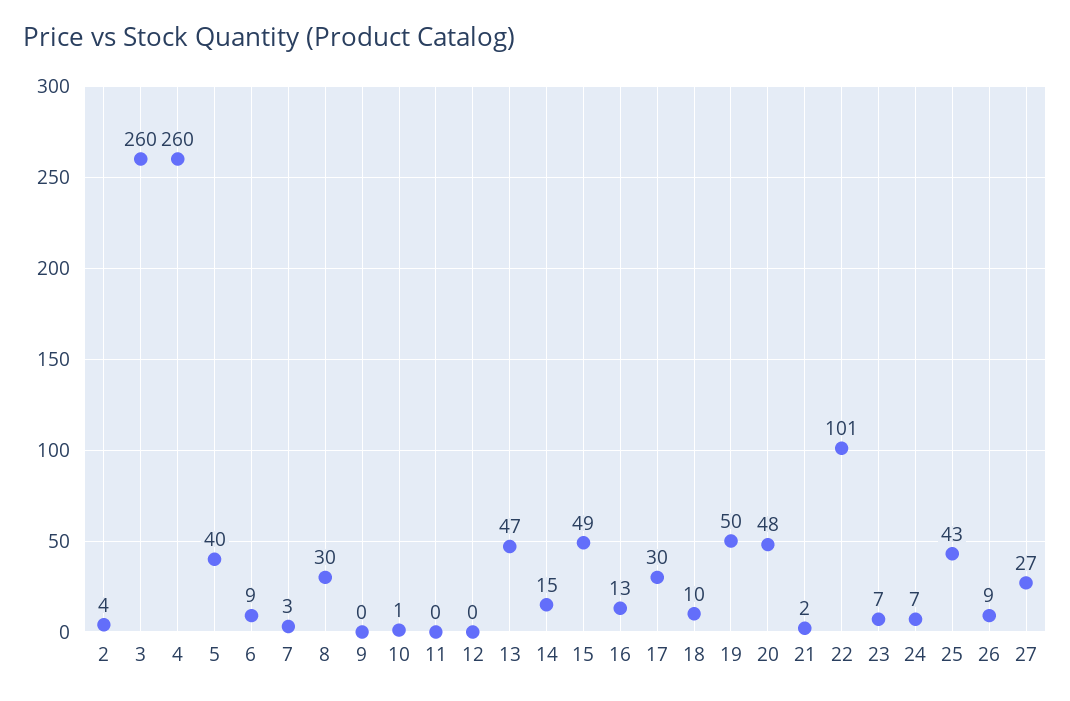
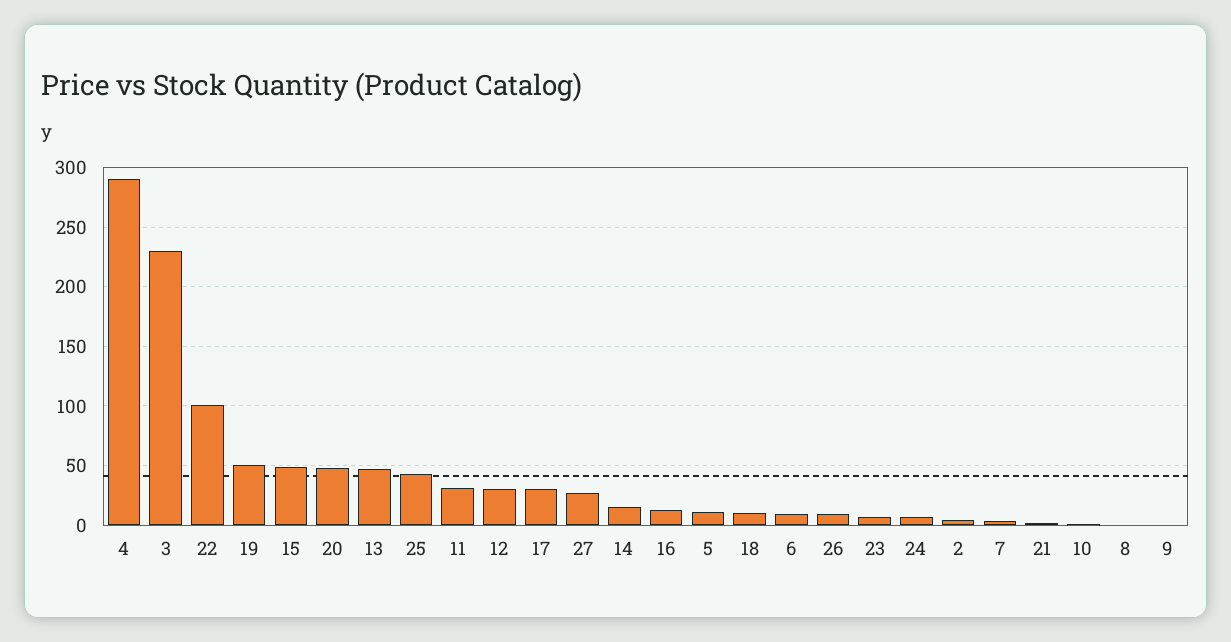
  {
    "2": 4,
-   "3": 260,
+   "3": 230,
-   "4": 260,
+   "4": 290,
-   "5": 40,
+   "5": 10,
    "6": 9,
    "7": 3,
-   "8": 30,
+   "8": 0,
    "9": 0,
    "10": 1,
-   "11": 0,
+   "11": 30,
-   "12": 0,
+   "12": 30,
    "13": 47,
    "14": 15,
    "15": 49,
    "16": 13,
    "17": 30,
    "18": 10,
    "19": 50,
    "20": 48,
    "21": 2,
    "22": 101,
    "23": 7,
    "24": 7,
    "25": 43,
    "26": 9,
    "27": 27
  }

